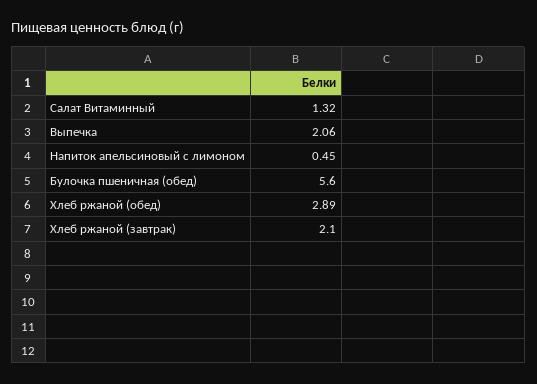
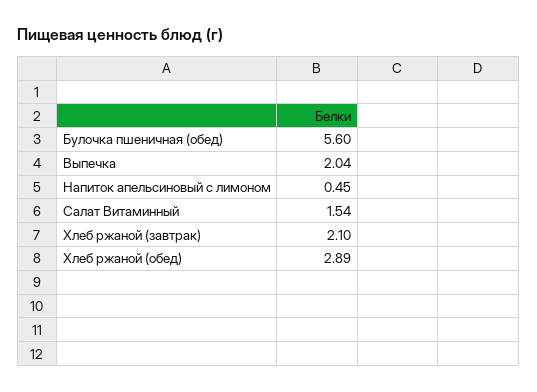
  {
-   "Салат Витаминный": 1.32,
+   "Салат Витаминный": 1.54,
-   "Выпечка": 2.06,
+   "Выпечка": 2.04,
    "Напиток апельсиновый с лимоном": 0.45,
    "Булочка пшеничная (обед)": 5.6,
    "Хлеб ржаной (обед)": 2.89,
    "Хлеб ржаной (завтрак)": 2.1
  }

